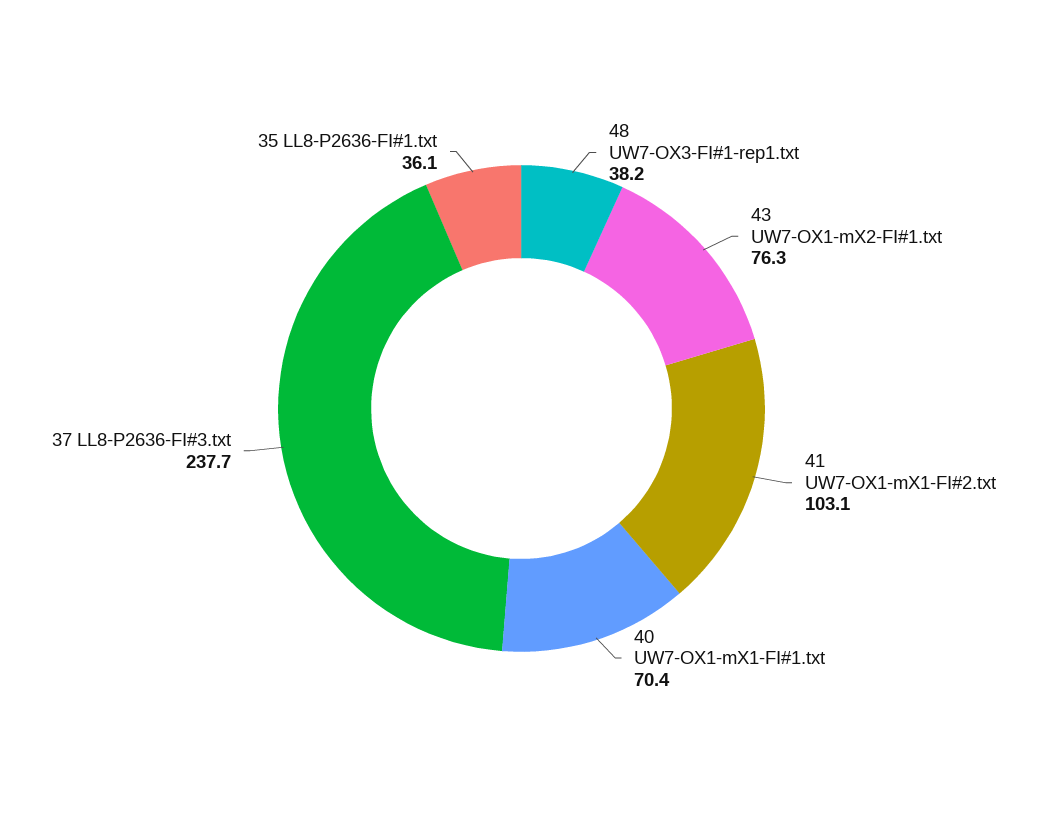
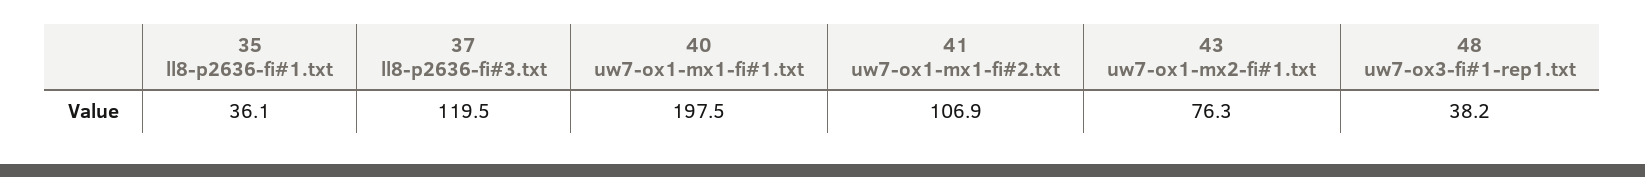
  {
    "48 UW7-OX3-FI#1-rep1.txt": 38.2,
    "43 UW7-OX1-mX2-FI#1.txt": 76.3,
-   "41 UW7-OX1-mX1-FI#2.txt": 103.1,
+   "41 UW7-OX1-mX1-FI#2.txt": 106.9,
-   "40 UW7-OX1-mX1-FI#1.txt": 70.4,
+   "40 UW7-OX1-mX1-FI#1.txt": 197.5,
-   "37 LL8-P2636-FI#3.txt": 237.7,
+   "37 LL8-P2636-FI#3.txt": 119.5,
    "35 LL8-P2636-FI#1.txt": 36.1
  }

